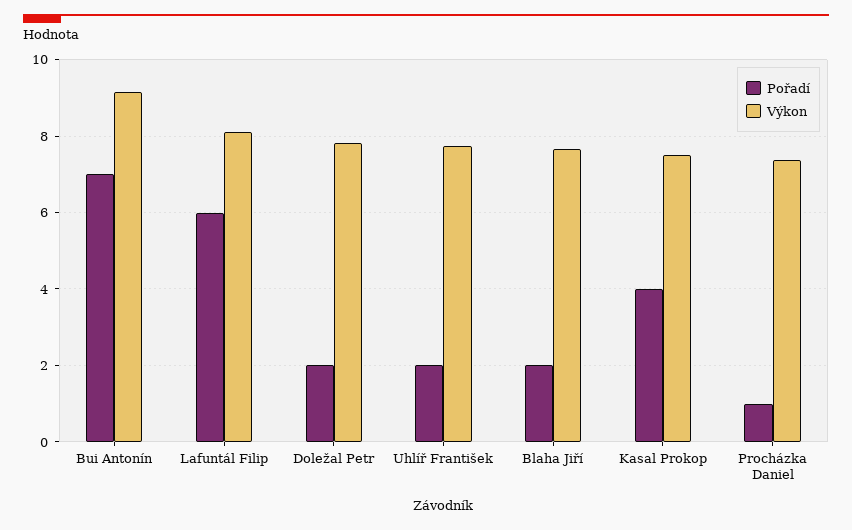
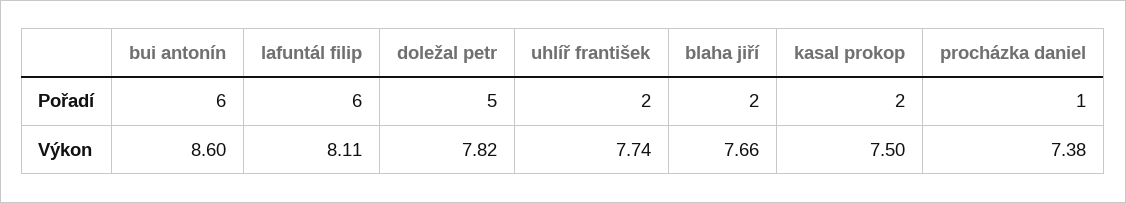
  {
    "Pořadí": {
-     "Bui Antonín": 7,
+     "Bui Antonín": 6,
      "Lafuntál Filip": 6,
-     "Doležal Petr": 2,
+     "Doležal Petr": 5,
      "Uhlíř František": 2,
      "Blaha Jiří": 2,
-     "Kasal Prokop": 4,
+     "Kasal Prokop": 2,
      "Procházka Daniel": 1
    },
    "Výkon": {
-     "Bui Antonín": 9.2,
+     "Bui Antonín": 8.6,
      "Lafuntál Filip": 8.11,
      "Doležal Petr": 7.82,
      "Uhlíř František": 7.74,
      "Blaha Jiří": 7.66,
      "Kasal Prokop": 7.5,
      "Procházka Daniel": 7.38
    }
  }

